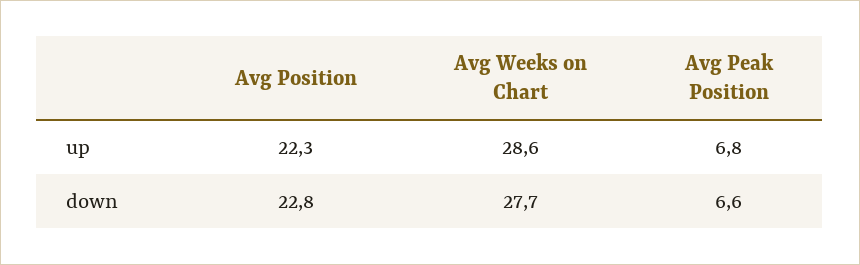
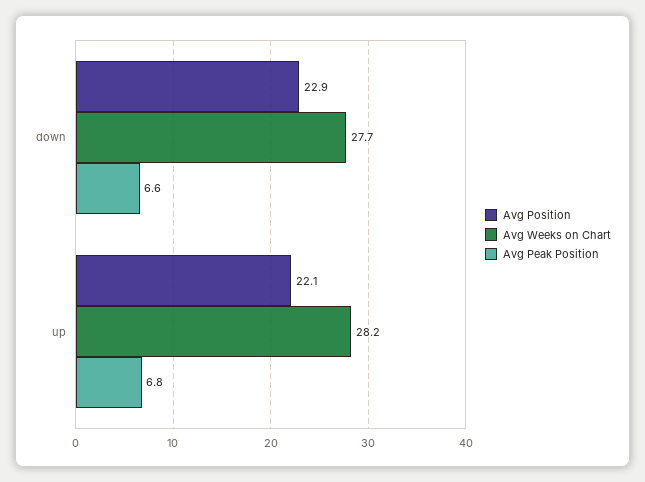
  {
    "Avg Position": {
-     "up": 22.3,
+     "up": 22.1,
-     "down": 22.8
+     "down": 22.9
    },
    "Avg Weeks on Chart": {
-     "up": 28.6,
+     "up": 28.2,
      "down": 27.7
    },
    "Avg Peak Position": {
      "up": 6.8,
      "down": 6.6
    }
  }

